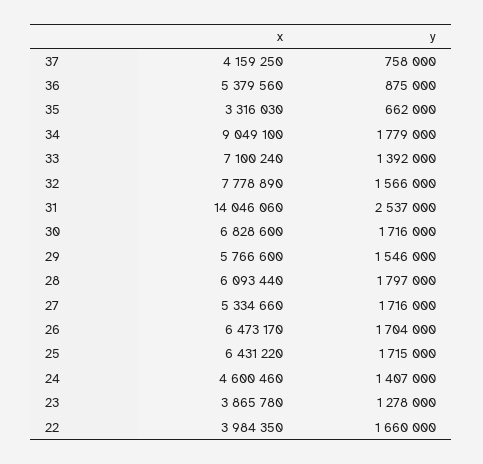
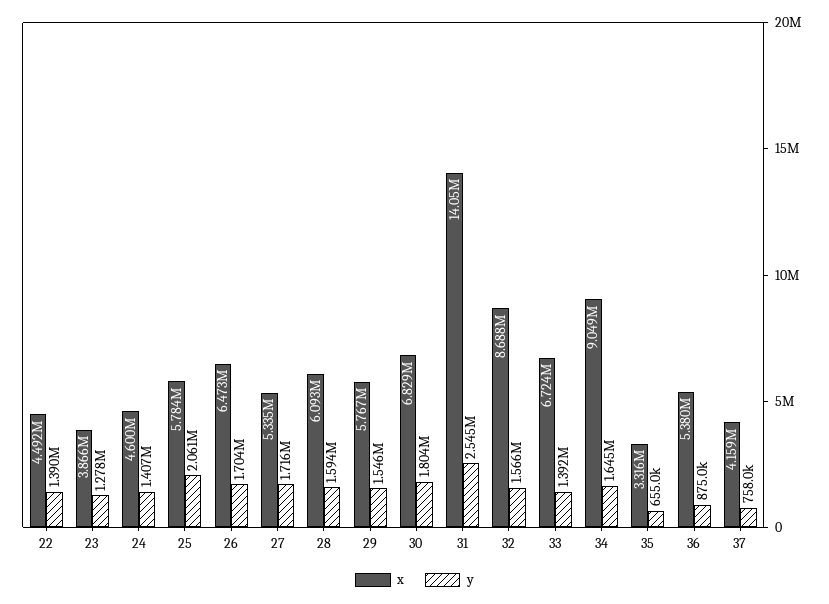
  {
    "x": {
      "37": 4159250,
      "36": 5379560,
      "35": 3316030,
      "34": 9049100,
-     "33": 7100240,
+     "33": 6724000,
-     "32": 7778890,
+     "32": 8688000,
      "31": 14046060,
      "30": 6828600,
      "29": 5766600,
      "28": 6093440,
      "27": 5334660,
      "26": 6473170,
-     "25": 6431220,
+     "25": 5784000,
      "24": 4600460,
      "23": 3865780,
-     "22": 3984350
+     "22": 4492000
    },
    "y": {
      "37": 758000,
      "36": 875000,
-     "35": 662000,
+     "35": 655000,
-     "34": 1779000,
+     "34": 1645000,
      "33": 1392000,
      "32": 1566000,
-     "31": 2537000,
+     "31": 2545000,
-     "30": 1716000,
+     "30": 1804000,
      "29": 1546000,
-     "28": 1797000,
+     "28": 1594000,
      "27": 1716000,
      "26": 1704000,
-     "25": 1715000,
+     "25": 2061000,
      "24": 1407000,
      "23": 1278000,
-     "22": 1660000
+     "22": 1390000
    }
  }

